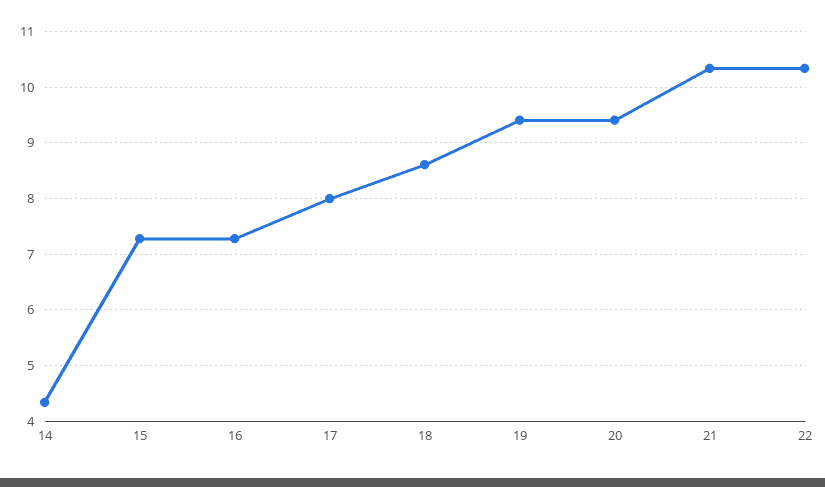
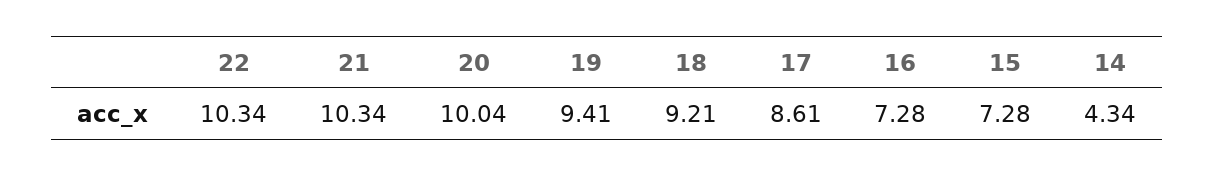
  {
    "14": 4.34,
    "15": 7.28,
    "16": 7.28,
-   "17": 8,
+   "17": 8.61,
-   "18": 8.6,
+   "18": 9.21,
    "19": 9.41,
-   "20": 9.4,
+   "20": 10.04,
    "21": 10.34,
    "22": 10.34
  }

